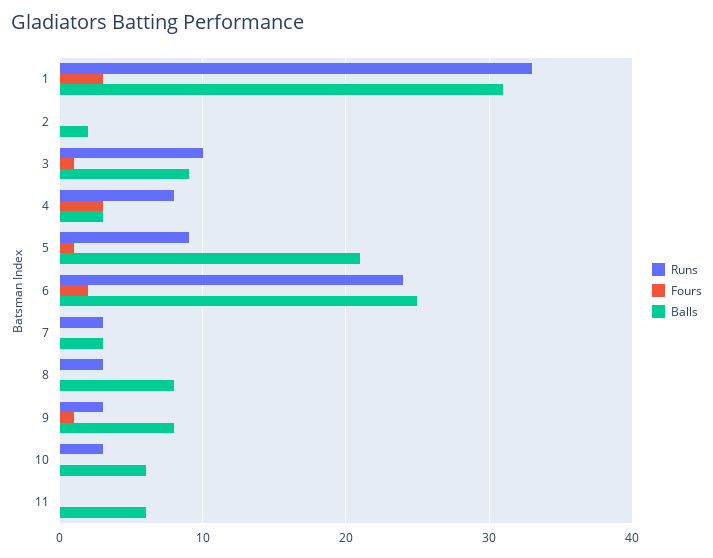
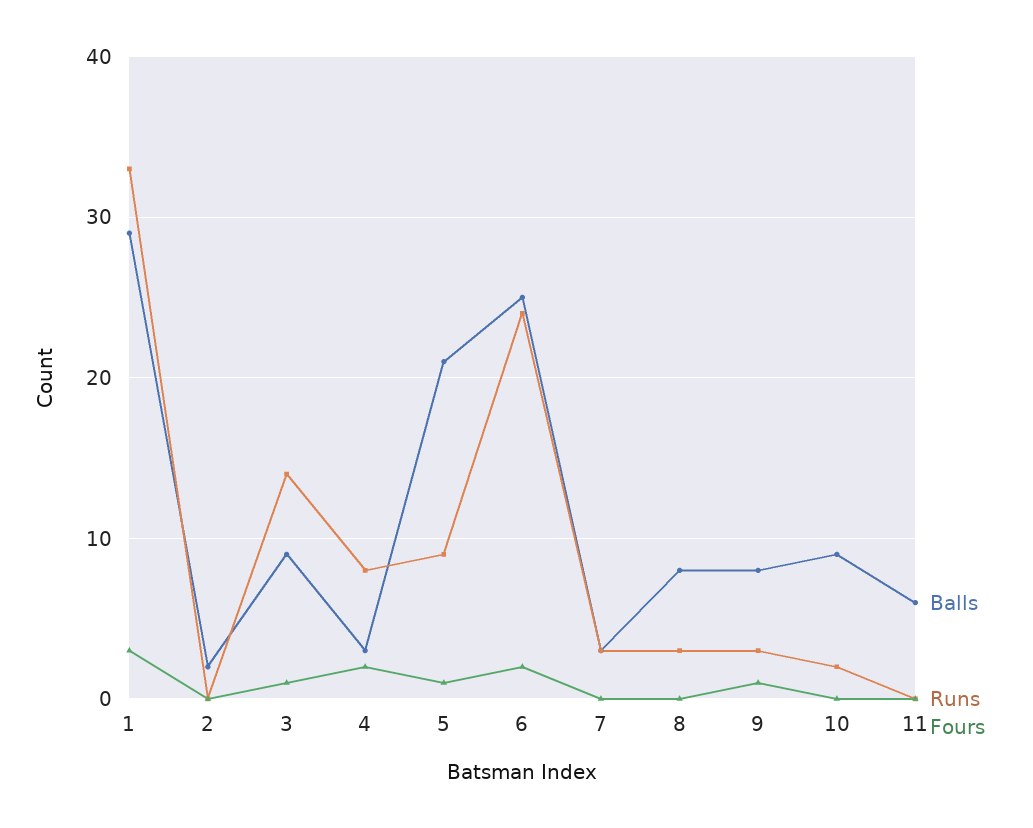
  {
    "Runs": {
      "1": 33,
      "2": 0,
-     "3": 10,
+     "3": 14,
      "4": 8,
      "5": 9,
      "6": 24,
      "7": 3,
      "8": 3,
      "9": 3,
-     "10": 3,
+     "10": 2,
      "11": 0
    },
    "Fours": {
      "1": 3,
      "2": 0,
      "3": 1,
-     "4": 3,
+     "4": 2,
      "5": 1,
      "6": 2,
      "7": 0,
      "8": 0,
      "9": 1,
      "10": 0,
      "11": 0
    },
    "Balls": {
-     "1": 31,
+     "1": 29,
      "2": 2,
      "3": 9,
      "4": 3,
      "5": 21,
      "6": 25,
      "7": 3,
      "8": 8,
      "9": 8,
-     "10": 6,
+     "10": 9,
      "11": 6
    }
  }

